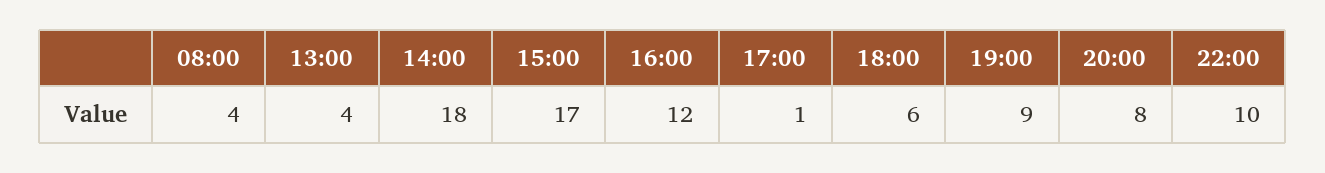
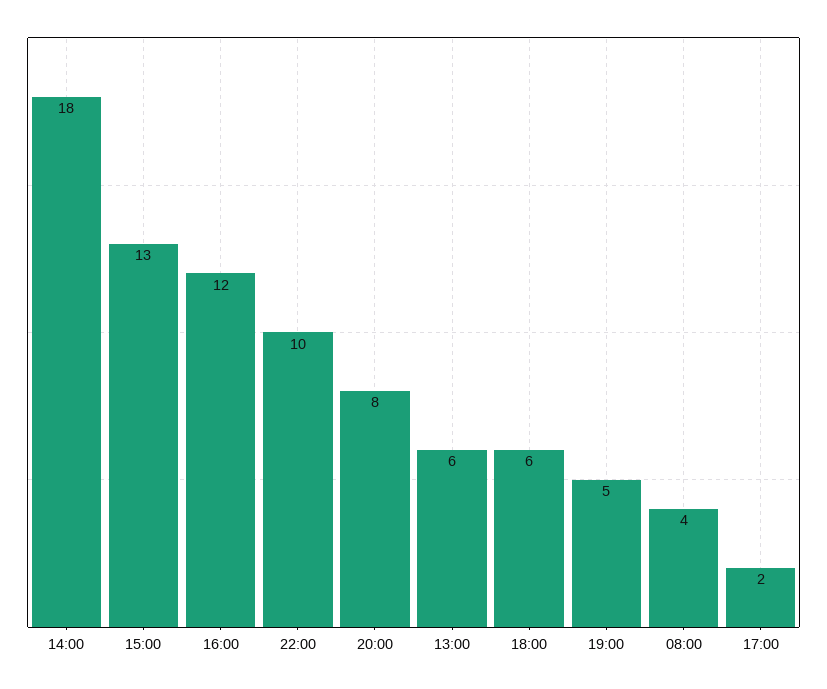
  {
    "08:00": 4,
-   "13:00": 4,
+   "13:00": 6,
    "14:00": 18,
-   "15:00": 17,
+   "15:00": 13,
    "16:00": 12,
-   "17:00": 1,
+   "17:00": 2,
    "18:00": 6,
-   "19:00": 9,
+   "19:00": 5,
    "20:00": 8,
    "22:00": 10
  }

